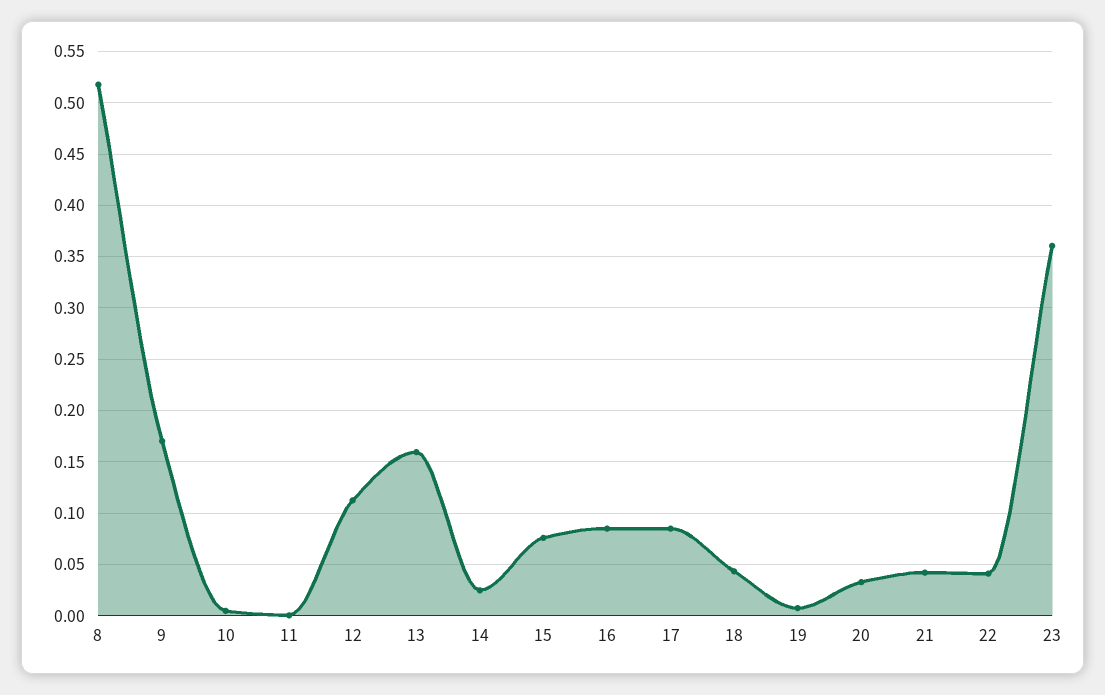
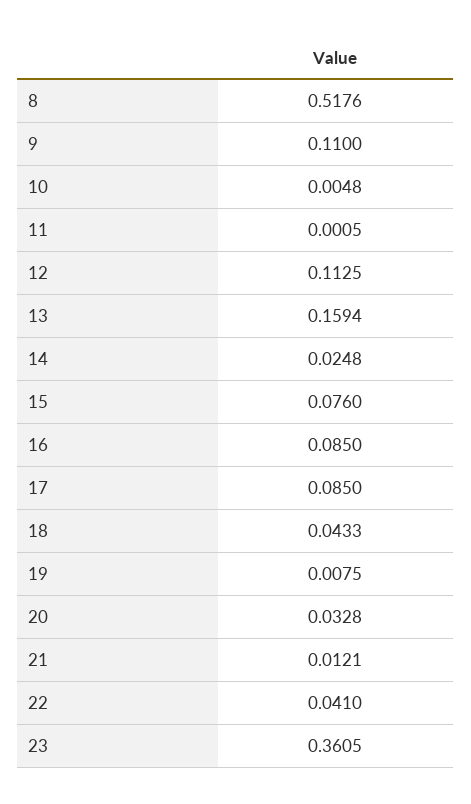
  {
    "8": 0.5176,
-   "9": 0.17,
+   "9": 0.11,
    "10": 0.0048,
    "11": 0.0005,
    "12": 0.1125,
    "13": 0.1594,
    "14": 0.0248,
    "15": 0.076,
    "16": 0.085,
    "17": 0.085,
    "18": 0.0433,
    "19": 0.0075,
    "20": 0.0328,
-   "21": 0.04,
+   "21": 0.0121,
    "22": 0.041,
    "23": 0.3605
  }

